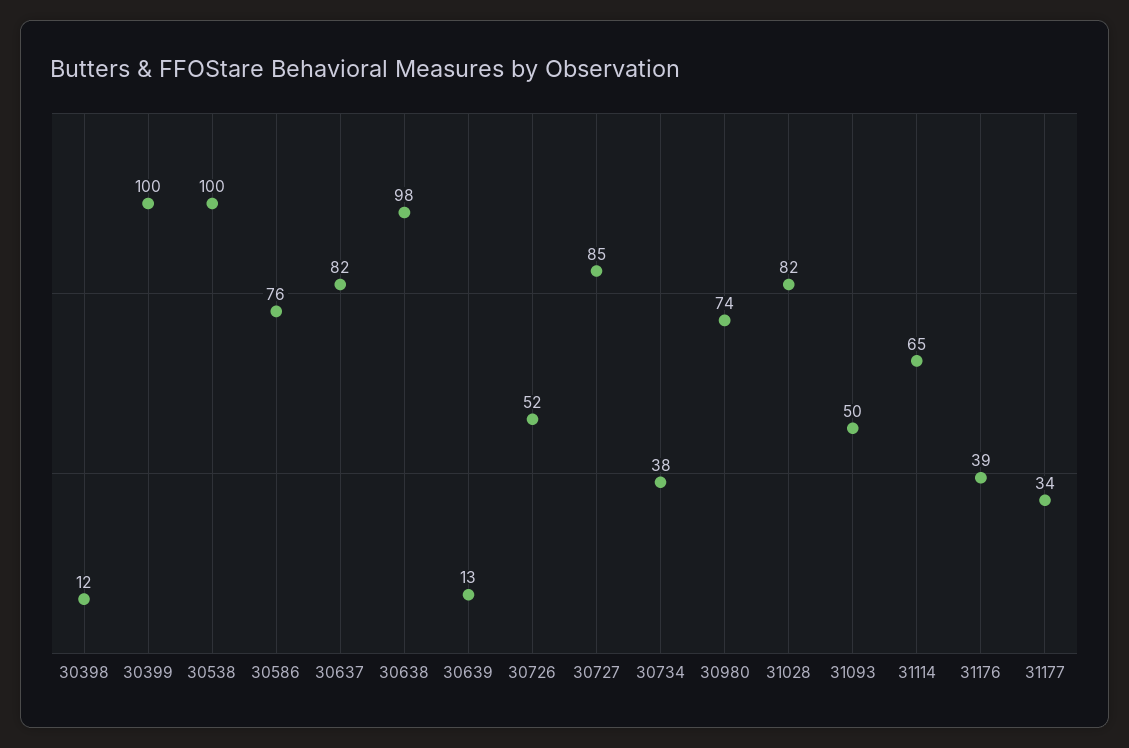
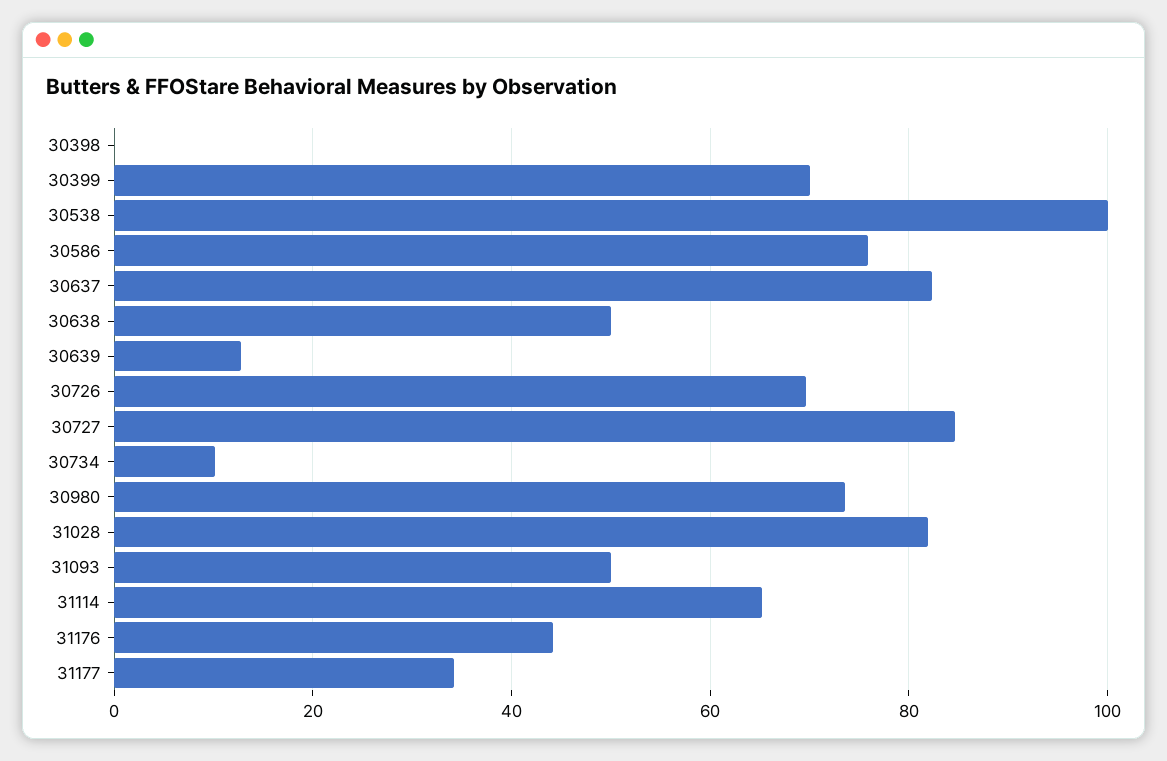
  {
-   "30398": 12,
+   "30398": 0,
-   "30399": 100,
+   "30399": 70,
    "30538": 100,
    "30586": 76,
    "30637": 82,
-   "30638": 98,
+   "30638": 50,
    "30639": 13,
-   "30726": 52,
+   "30726": 70,
    "30727": 85,
-   "30734": 38,
+   "30734": 10,
    "30980": 74,
    "31028": 82,
    "31093": 50,
    "31114": 65,
-   "31176": 39,
+   "31176": 44,
    "31177": 34
  }

